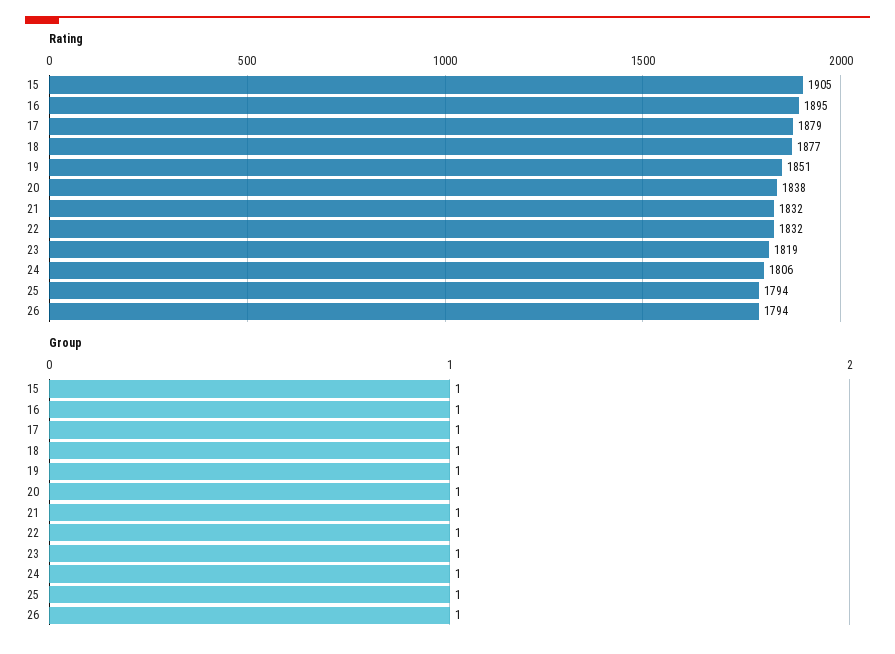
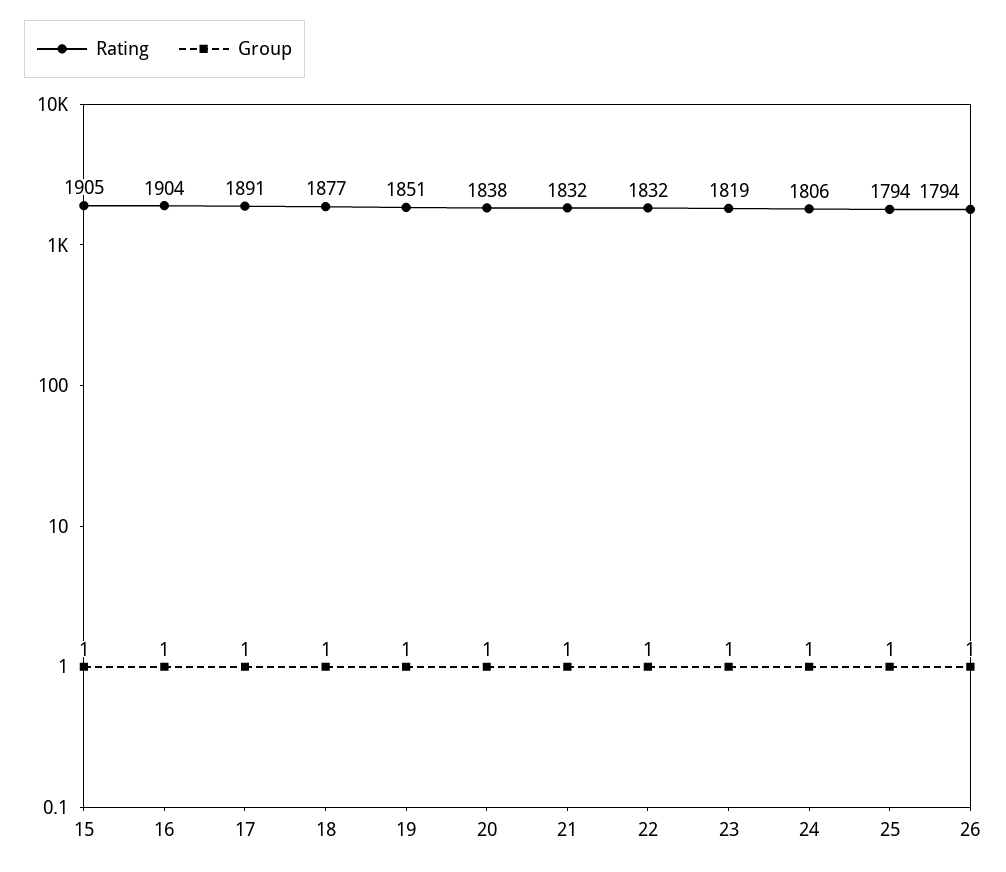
  {
    "Rating": {
      "15": 1905,
-     "16": 1895,
+     "16": 1904,
-     "17": 1879,
+     "17": 1891,
      "18": 1877,
      "19": 1851,
      "20": 1838,
      "21": 1832,
      "22": 1832,
      "23": 1819,
      "24": 1806,
      "25": 1794,
      "26": 1794
    },
    "Group": {
      "15": 1,
      "16": 1,
      "17": 1,
      "18": 1,
      "19": 1,
      "20": 1,
      "21": 1,
      "22": 1,
      "23": 1,
      "24": 1,
      "25": 1,
      "26": 1
    }
  }

